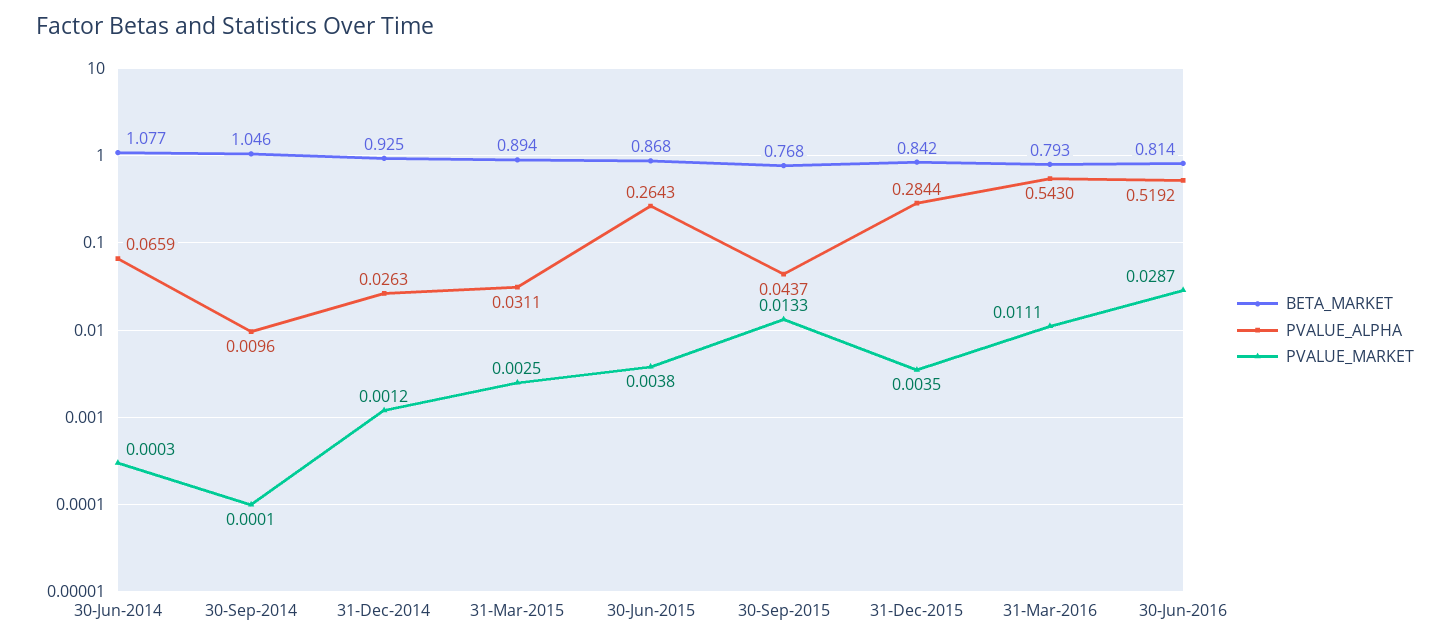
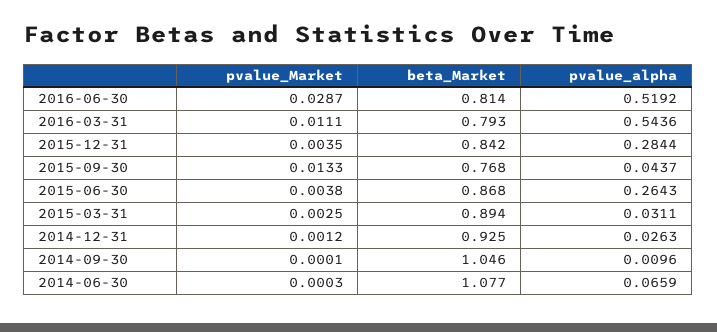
  {
    "BETA_MARKET": {
      "30-Jun-2014": 1.077,
      "30-Sep-2014": 1.046,
      "31-Dec-2014": 0.925,
      "31-Mar-2015": 0.894,
      "30-Jun-2015": 0.868,
      "30-Sep-2015": 0.768,
      "31-Dec-2015": 0.842,
      "31-Mar-2016": 0.793,
      "30-Jun-2016": 0.814
    },
    "PVALUE_ALPHA": {
      "30-Jun-2014": 0.0659,
      "30-Sep-2014": 0.0096,
      "31-Dec-2014": 0.0263,
      "31-Mar-2015": 0.0311,
      "30-Jun-2015": 0.2643,
      "30-Sep-2015": 0.0437,
      "31-Dec-2015": 0.2844,
-     "31-Mar-2016": 0.543,
+     "31-Mar-2016": 0.5436,
      "30-Jun-2016": 0.5192
    },
    "PVALUE_MARKET": {
      "30-Jun-2014": 0.0003,
      "30-Sep-2014": 0.0001,
      "31-Dec-2014": 0.0012,
      "31-Mar-2015": 0.0025,
      "30-Jun-2015": 0.0038,
      "30-Sep-2015": 0.0133,
      "31-Dec-2015": 0.0035,
      "31-Mar-2016": 0.0111,
      "30-Jun-2016": 0.0287
    }
  }

